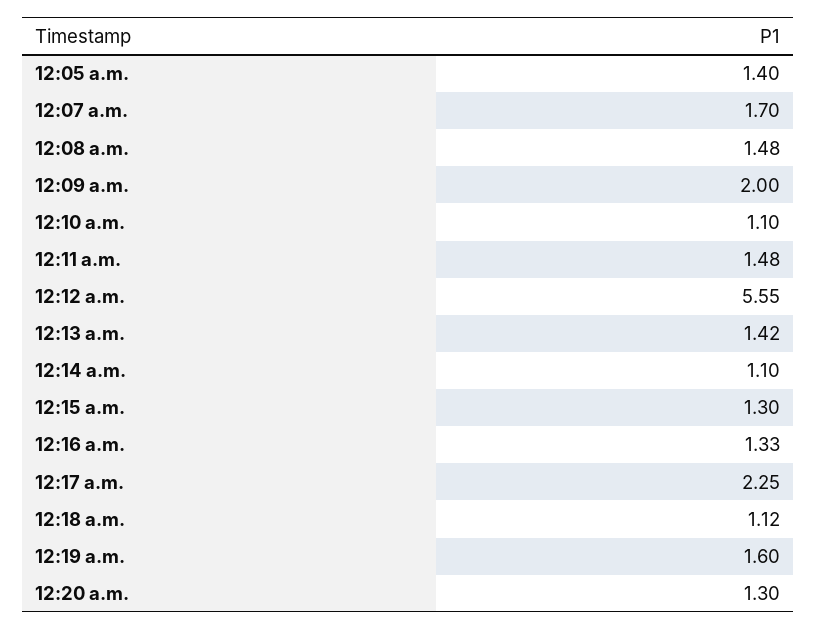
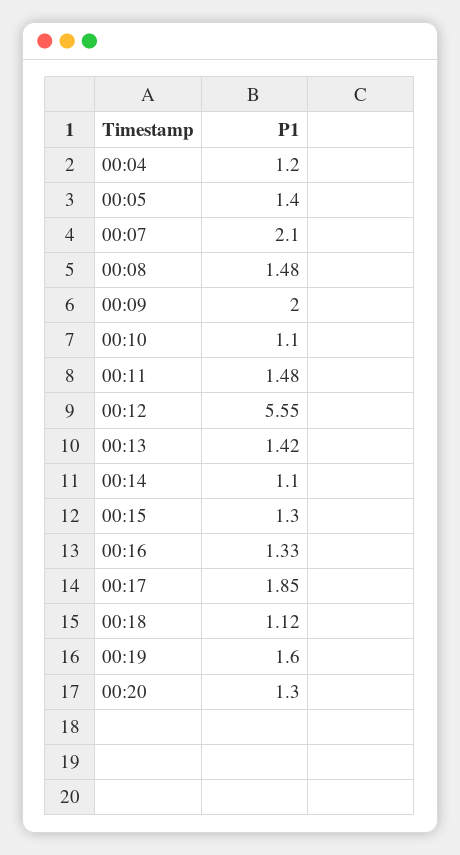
  {
    "12:05 a.m.": 1.4,
-   "12:07 a.m.": 1.7,
+   "12:07 a.m.": 2.1,
    "12:08 a.m.": 1.48,
    "12:09 a.m.": 2,
    "12:10 a.m.": 1.1,
    "12:11 a.m.": 1.48,
    "12:12 a.m.": 5.55,
    "12:13 a.m.": 1.42,
    "12:14 a.m.": 1.1,
    "12:15 a.m.": 1.3,
    "12:16 a.m.": 1.33,
-   "12:17 a.m.": 2.25,
+   "12:17 a.m.": 1.85,
    "12:18 a.m.": 1.12,
    "12:19 a.m.": 1.6,
-   "12:20 a.m.": 1.3
+   "12:20 a.m.": 1.3,
+   "00:04": 1.2
  }

